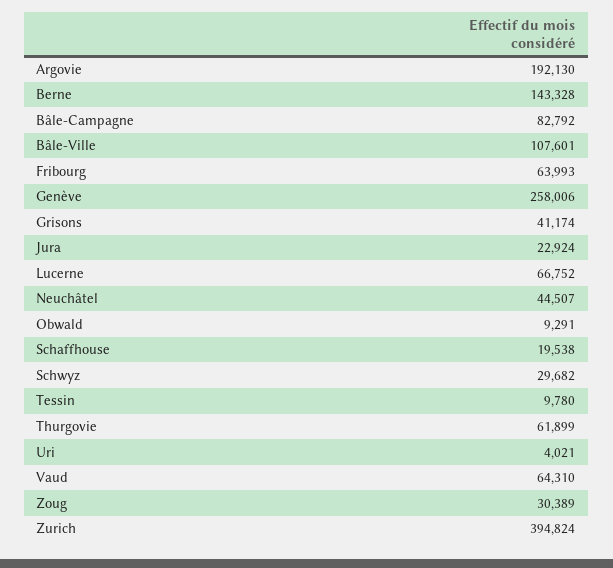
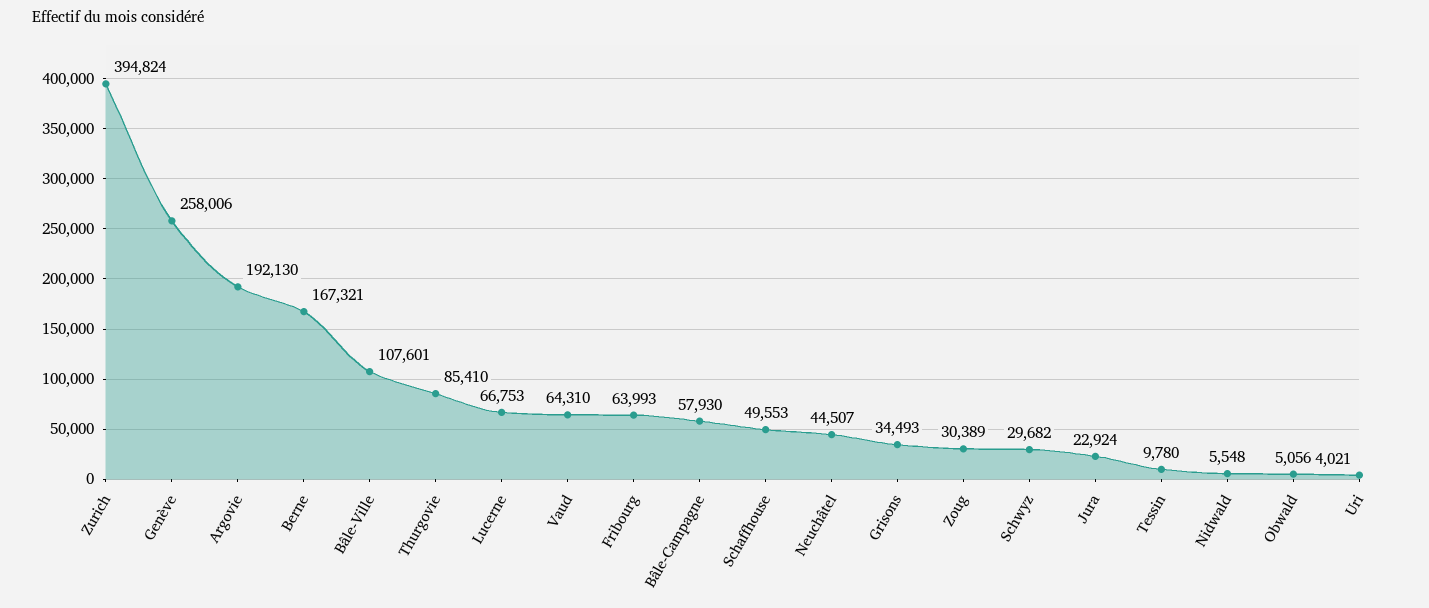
  {
    "Argovie": 192130,
-   "Berne": 143328,
+   "Berne": 167321,
-   "Bâle-Campagne": 82792,
+   "Bâle-Campagne": 57930,
    "Bâle-Ville": 107601,
    "Fribourg": 63993,
    "Genève": 258006,
-   "Grisons": 41174,
+   "Grisons": 34493,
    "Jura": 22924,
-   "Lucerne": 66752,
+   "Lucerne": 66753,
    "Neuchâtel": 44507,
-   "Obwald": 9291,
+   "Obwald": 5056,
-   "Schaffhouse": 19538,
+   "Schaffhouse": 49553,
    "Schwyz": 29682,
    "Tessin": 9780,
-   "Thurgovie": 61899,
+   "Thurgovie": 85410,
    "Uri": 4021,
    "Vaud": 64310,
    "Zoug": 30389,
-   "Zurich": 394824
+   "Zurich": 394824,
+   "Nidwald": 5548
  }

